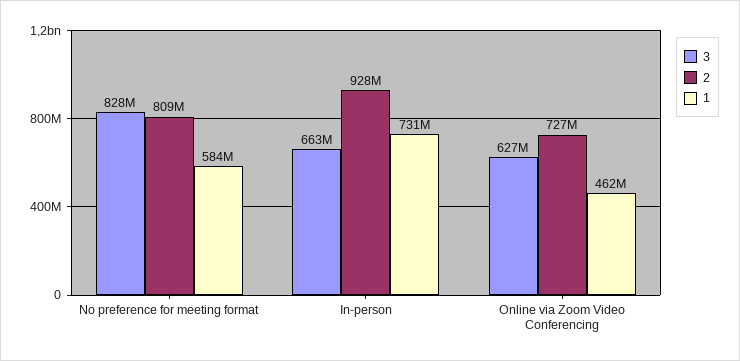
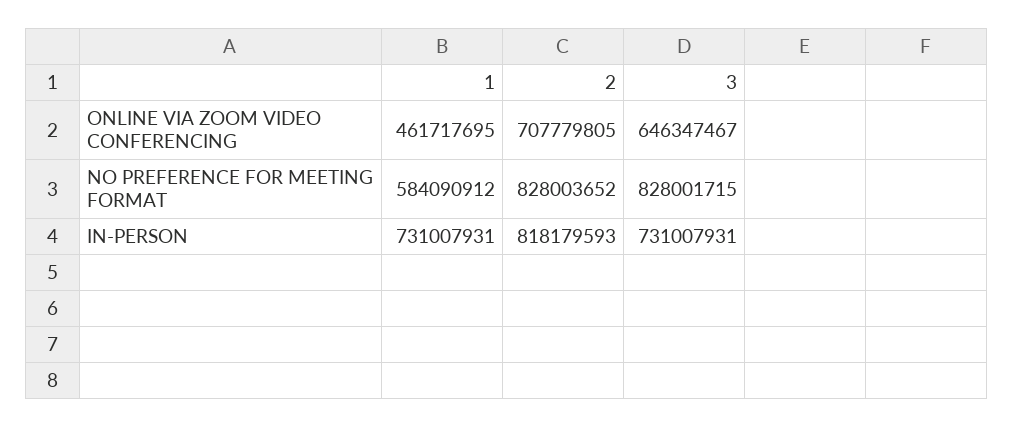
  {
    "3": {
      "No preference for meeting format": 828001715,
-     "In-person": 663000000,
+     "In-person": 731007931,
-     "Online via Zoom Video Conferencing": 627000000
+     "Online via Zoom Video Conferencing": 646347467
    },
    "2": {
-     "No preference for meeting format": 809000000,
+     "No preference for meeting format": 828003652,
-     "In-person": 928000000,
+     "In-person": 818179593,
-     "Online via Zoom Video Conferencing": 727000000
+     "Online via Zoom Video Conferencing": 707779805
    },
    "1": {
      "No preference for meeting format": 584090912,
      "In-person": 731007931,
      "Online via Zoom Video Conferencing": 461717695
    }
  }

